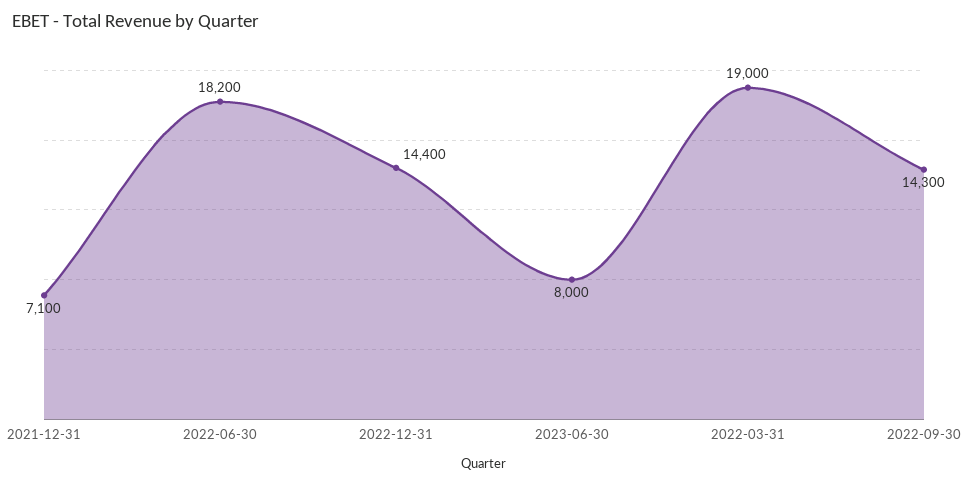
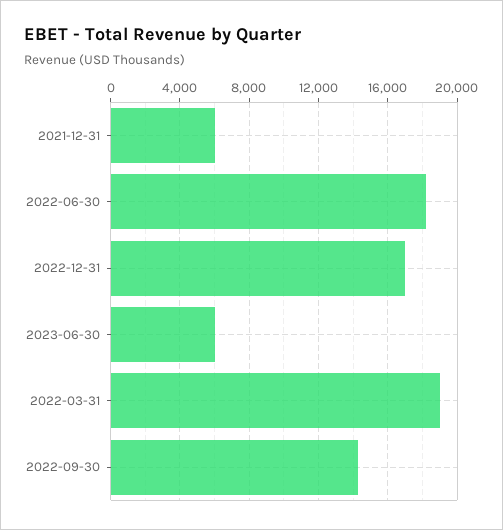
  {
-   "2021-12-31": 7100,
+   "2021-12-31": 6000,
    "2022-06-30": 18200,
-   "2022-12-31": 14400,
+   "2022-12-31": 17000,
-   "2023-06-30": 8000,
+   "2023-06-30": 6000,
    "2022-03-31": 19000,
    "2022-09-30": 14300
  }

